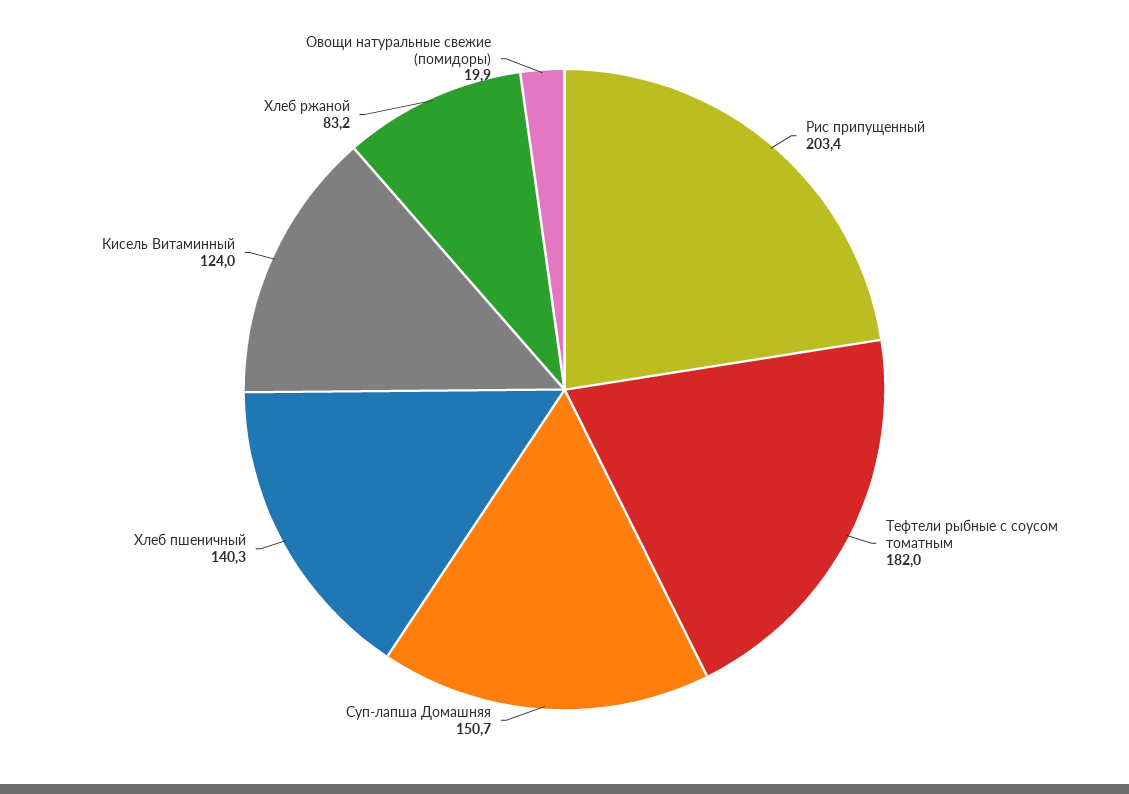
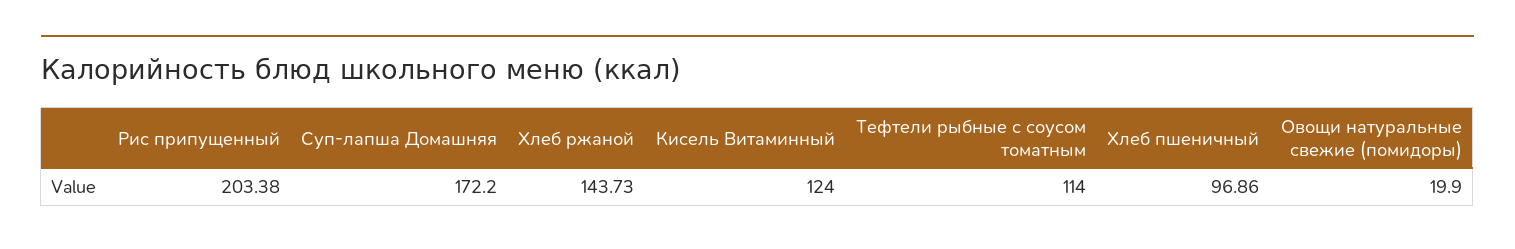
  {
    "Рис припущенный": 203.38,
-   "Тефтели рыбные с соусом томатным": 182,
+   "Тефтели рыбные с соусом томатным": 114,
-   "Суп-лапша Домашняя": 150.7,
+   "Суп-лапша Домашняя": 172.2,
-   "Хлеб пшеничный": 140.3,
+   "Хлеб пшеничный": 96.86,
    "Кисель Витаминный": 124,
-   "Хлеб ржаной": 83.2,
+   "Хлеб ржаной": 143.73,
    "Овощи натуральные свежие (помидоры)": 19.9
  }

